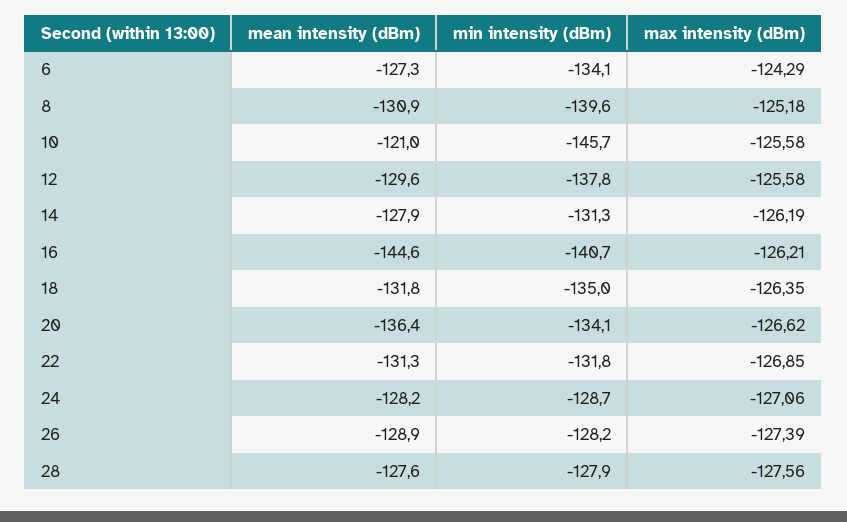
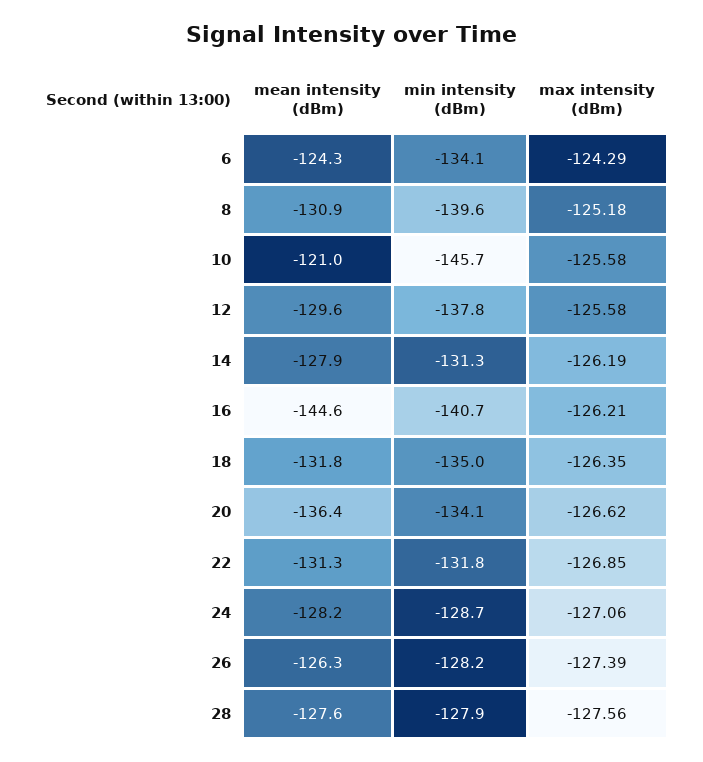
  {
    "mean intensity (dBm)": {
-     "6": -127.3,
+     "6": -124.3,
      "8": -130.9,
      "10": -121,
      "12": -129.6,
      "14": -127.9,
      "16": -144.6,
      "18": -131.8,
      "20": -136.4,
      "22": -131.3,
      "24": -128.2,
-     "26": -128.9,
+     "26": -126.3,
      "28": -127.6
    },
    "min intensity (dBm)": {
      "6": -134.1,
      "8": -139.6,
      "10": -145.7,
      "12": -137.8,
      "14": -131.3,
      "16": -140.7,
      "18": -135,
      "20": -134.1,
      "22": -131.8,
      "24": -128.7,
      "26": -128.2,
      "28": -127.9
    },
    "max intensity (dBm)": {
      "6": -124.29,
      "8": -125.18,
      "10": -125.58,
      "12": -125.58,
      "14": -126.19,
      "16": -126.21,
      "18": -126.35,
      "20": -126.62,
      "22": -126.85,
      "24": -127.06,
      "26": -127.39,
      "28": -127.56
    }
  }

